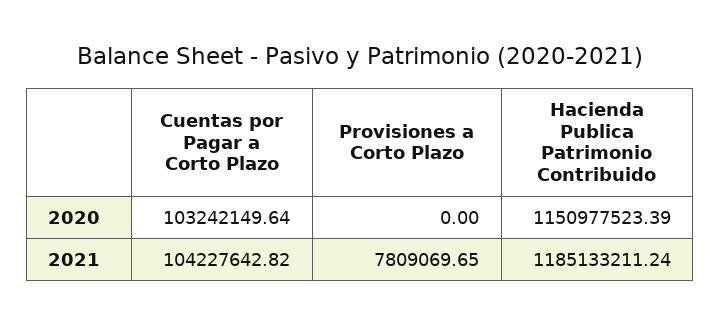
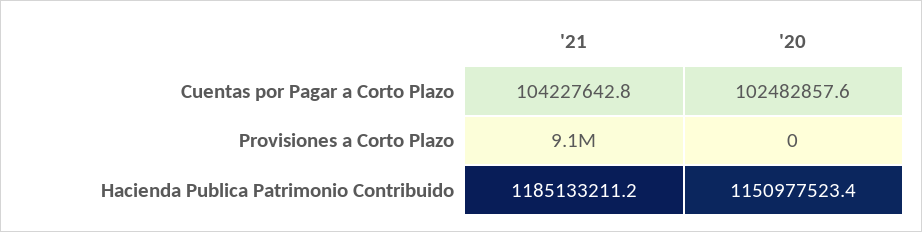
  {
    "Cuentas por Pagar a Corto Plazo": {
-     "2020": 103242149.64,
+     "2020": 102482857.6,
      "2021": 104227642.82
    },
    "Provisiones a Corto Plazo": {
      "2020": 0,
-     "2021": 7809069.65
+     "2021": 9100000
    },
    "Hacienda Publica Patrimonio Contribuido": {
      "2020": 1150977523.39,
      "2021": 1185133211.24
    }
  }

